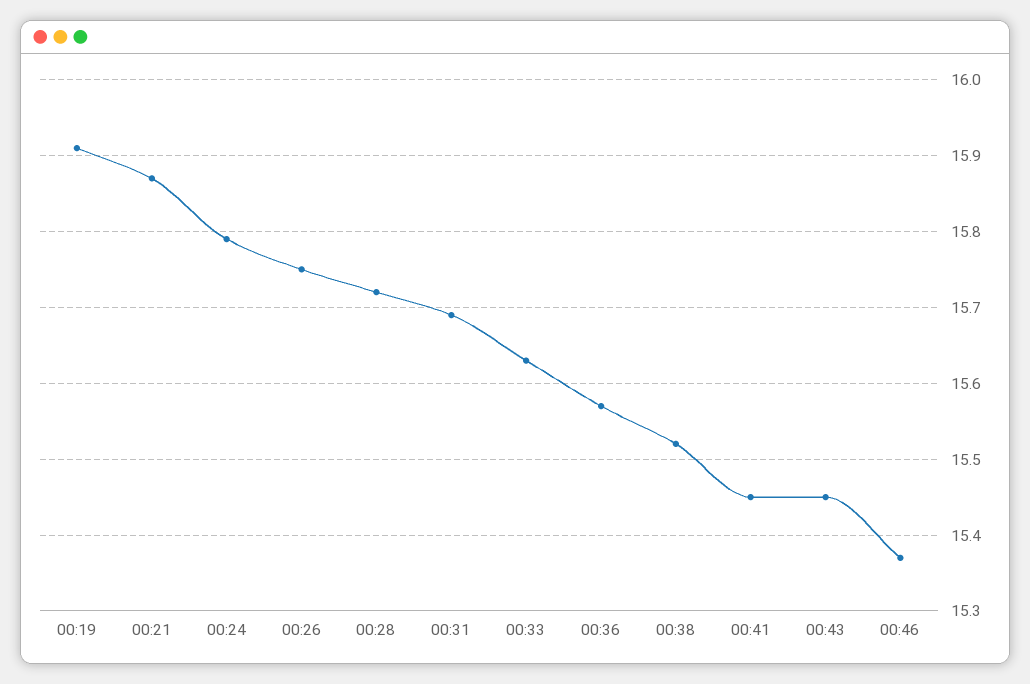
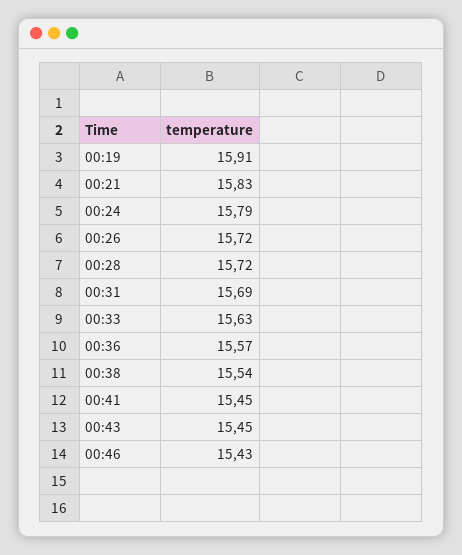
  {
    "00:19": 15.91,
-   "00:21": 15.87,
+   "00:21": 15.83,
    "00:24": 15.79,
-   "00:26": 15.75,
+   "00:26": 15.72,
    "00:28": 15.72,
    "00:31": 15.69,
    "00:33": 15.63,
    "00:36": 15.57,
-   "00:38": 15.52,
+   "00:38": 15.54,
    "00:41": 15.45,
    "00:43": 15.45,
-   "00:46": 15.37
+   "00:46": 15.43
  }

